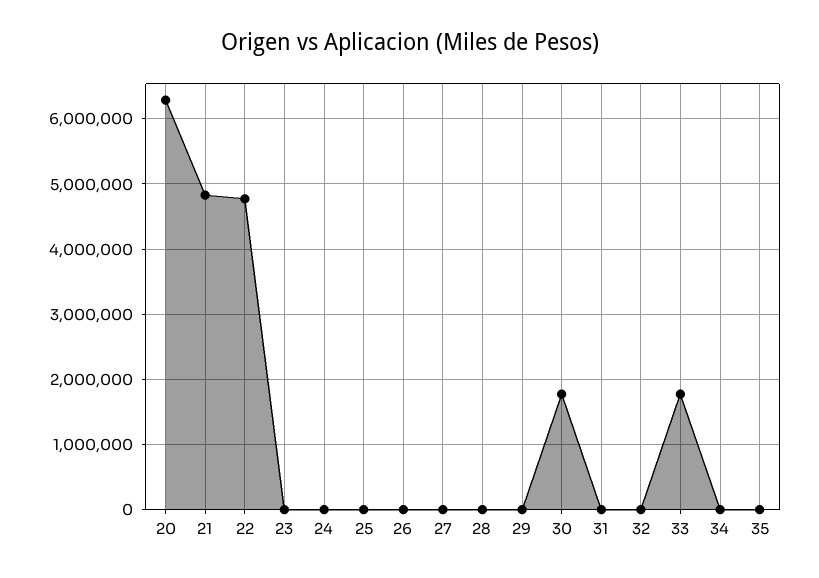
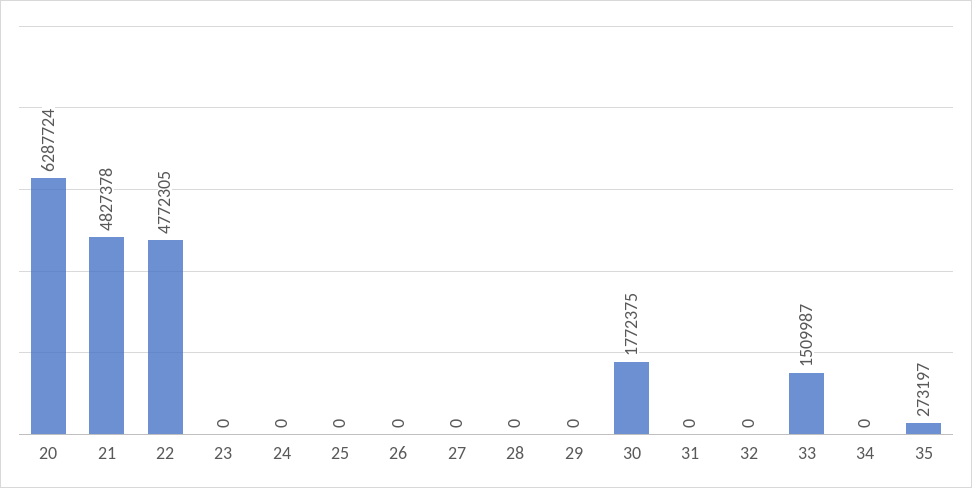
  {
    "20": 6287724,
    "21": 4827378,
    "22": 4772305,
    "23": 0,
    "24": 0,
    "25": 0,
    "26": 0,
    "27": 0,
    "28": 0,
    "29": 0,
    "30": 1772375,
    "31": 0,
    "32": 0,
-   "33": 1800000,
+   "33": 1509987,
    "34": 0,
-   "35": 0
+   "35": 273197
  }

